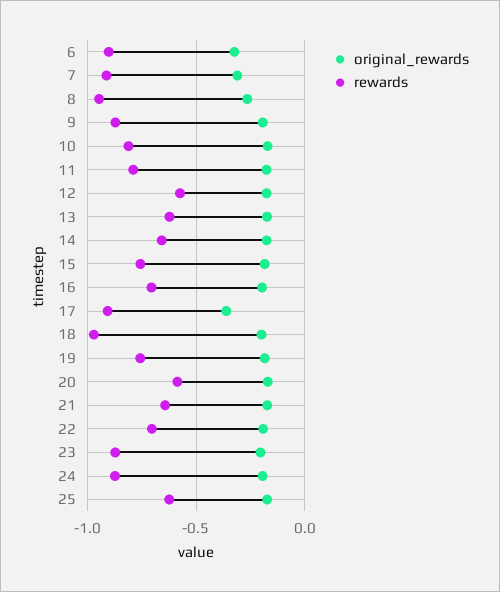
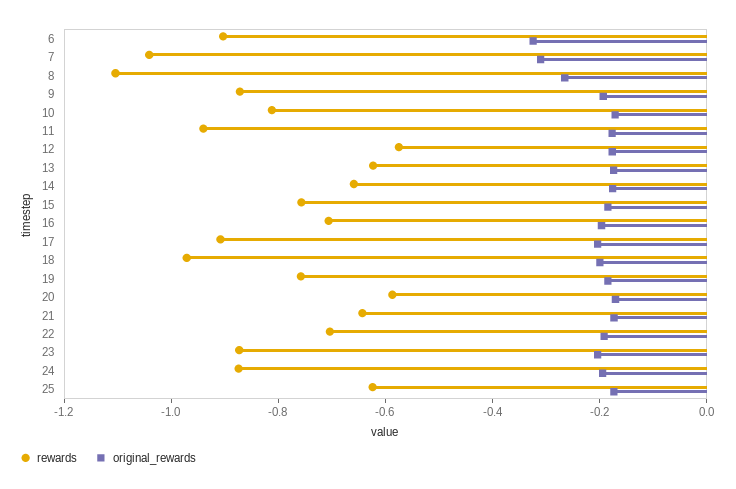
  {
    "original_rewards": {
      "6": -0.3,
      "7": -0.3,
      "8": -0.25,
      "9": -0.2,
      "10": -0.15,
      "11": -0.2,
      "12": -0.2,
      "13": -0.15,
      "14": -0.2,
      "15": -0.2,
      "16": -0.2,
-     "17": -0.35,
+     "17": -0.2,
      "18": -0.2,
      "19": -0.2,
      "20": -0.15,
      "21": -0.15,
      "22": -0.2,
      "23": -0.2,
      "24": -0.2,
      "25": -0.15
    },
    "rewards": {
      "6": -0.9,
-     "7": -0.9,
+     "7": -1.05,
-     "8": -0.95,
+     "8": -1.1,
      "9": -0.85,
      "10": -0.8,
-     "11": -0.8,
+     "11": -0.95,
      "12": -0.6,
      "13": -0.6,
      "14": -0.65,
      "15": -0.75,
      "16": -0.7,
      "17": -0.9,
      "18": -0.95,
      "19": -0.75,
      "20": -0.6,
      "21": -0.65,
      "22": -0.7,
      "23": -0.85,
      "24": -0.85,
      "25": -0.6
    }
  }

